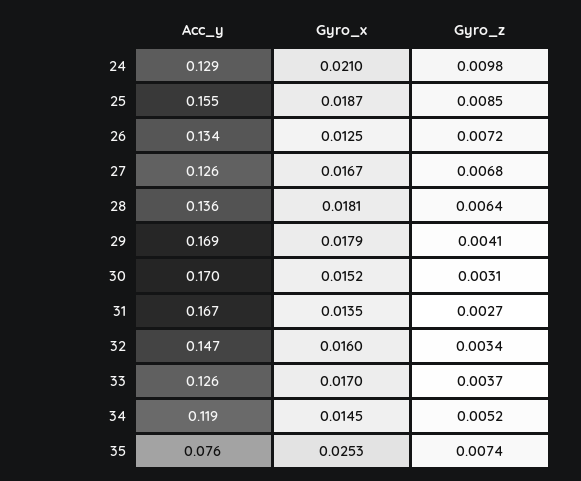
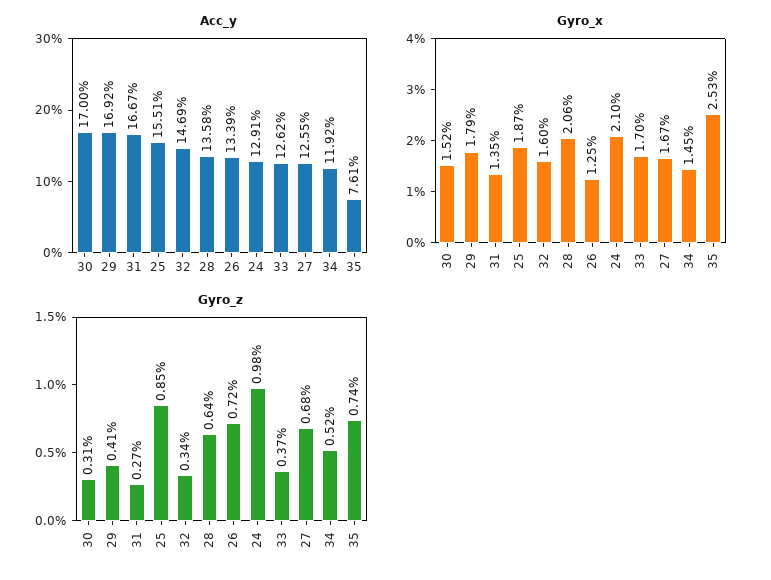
  {
    "Acc_y": {
      "24": 0.1291,
      "25": 0.1551,
      "26": 0.1339,
      "27": 0.1255,
      "28": 0.1358,
      "29": 0.1692,
      "30": 0.17,
      "31": 0.1667,
      "32": 0.1469,
      "33": 0.1262,
      "34": 0.1192,
      "35": 0.0761
    },
    "Gyro_x": {
      "24": 0.021,
      "25": 0.0187,
      "26": 0.0125,
      "27": 0.0167,
-     "28": 0.0181,
+     "28": 0.0206,
      "29": 0.0179,
      "30": 0.0152,
      "31": 0.0135,
      "32": 0.016,
      "33": 0.017,
      "34": 0.0145,
      "35": 0.0253
    },
    "Gyro_z": {
      "24": 0.0098,
      "25": 0.0085,
      "26": 0.0072,
      "27": 0.0068,
      "28": 0.0064,
      "29": 0.0041,
      "30": 0.0031,
      "31": 0.0027,
      "32": 0.0034,
      "33": 0.0037,
      "34": 0.0052,
      "35": 0.0074
    }
  }

